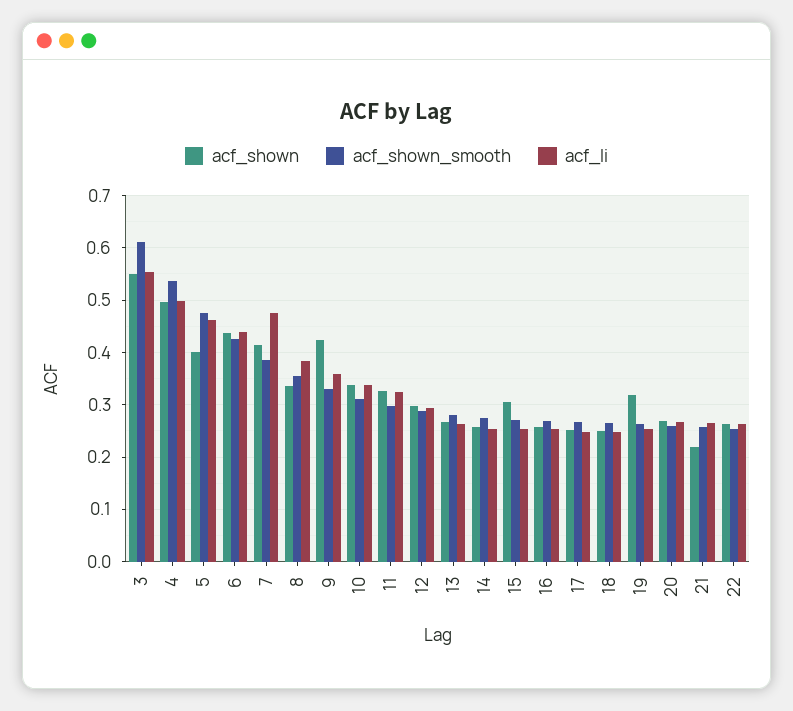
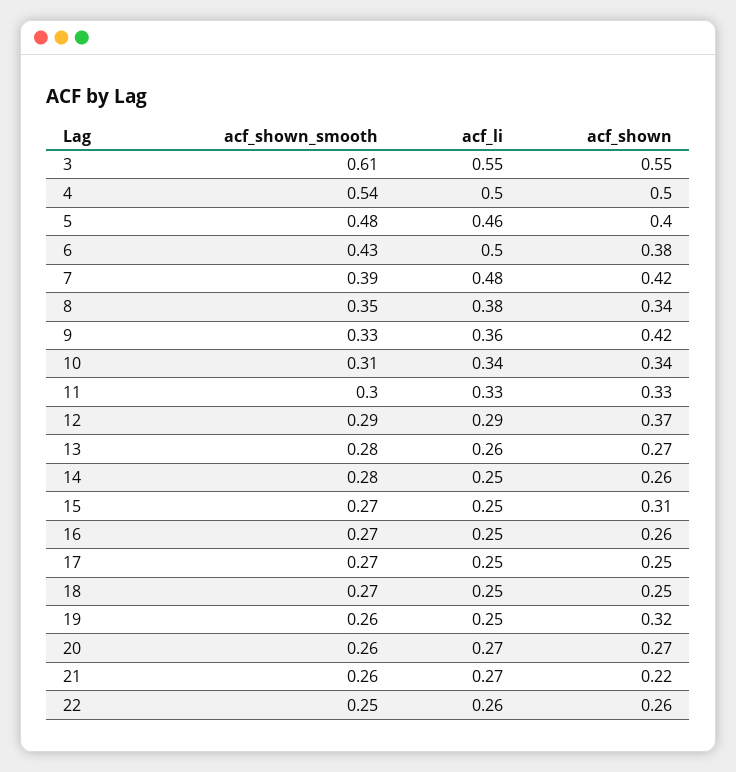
  {
    "acf_shown": {
      "3": 0.55,
      "4": 0.5,
      "5": 0.4,
-     "6": 0.44,
+     "6": 0.38,
      "7": 0.42,
      "8": 0.34,
      "9": 0.42,
      "10": 0.34,
      "11": 0.33,
-     "12": 0.3,
+     "12": 0.37,
      "13": 0.27,
      "14": 0.26,
      "15": 0.31,
      "16": 0.26,
      "17": 0.25,
      "18": 0.25,
      "19": 0.32,
      "20": 0.27,
      "21": 0.22,
      "22": 0.26
    },
    "acf_shown_smooth": {
      "3": 0.61,
      "4": 0.54,
      "5": 0.48,
      "6": 0.43,
      "7": 0.39,
      "8": 0.35,
      "9": 0.33,
      "10": 0.31,
      "11": 0.3,
      "12": 0.29,
      "13": 0.28,
      "14": 0.28,
      "15": 0.27,
      "16": 0.27,
      "17": 0.27,
      "18": 0.27,
      "19": 0.26,
      "20": 0.26,
      "21": 0.26,
      "22": 0.25
    },
    "acf_li": {
      "3": 0.55,
      "4": 0.5,
      "5": 0.46,
-     "6": 0.44,
+     "6": 0.5,
      "7": 0.48,
      "8": 0.38,
      "9": 0.36,
      "10": 0.34,
      "11": 0.33,
      "12": 0.29,
      "13": 0.26,
      "14": 0.25,
      "15": 0.25,
      "16": 0.25,
      "17": 0.25,
      "18": 0.25,
      "19": 0.25,
      "20": 0.27,
      "21": 0.27,
      "22": 0.26
    }
  }

